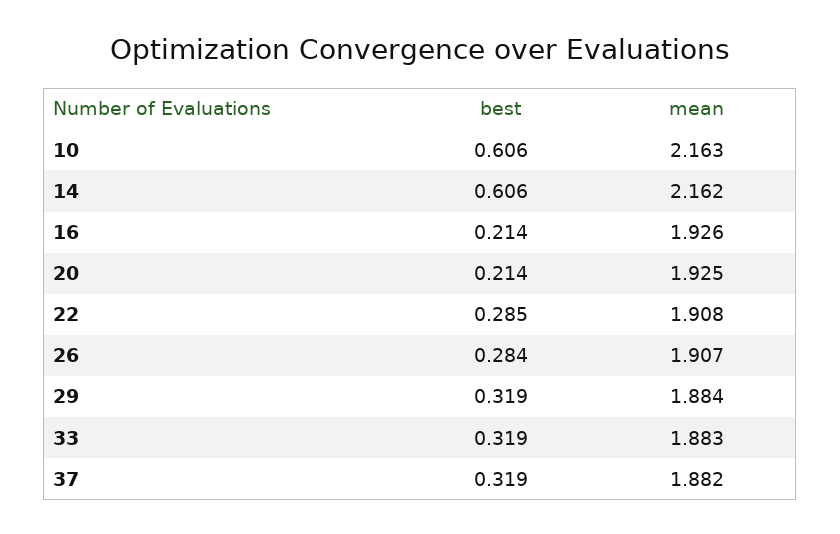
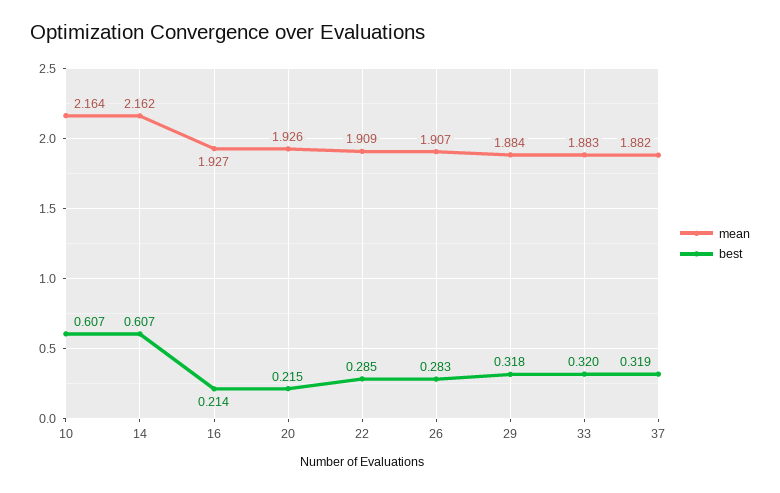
  {
    "best": {
-     "10": 0.606,
+     "10": 0.607,
-     "14": 0.606,
+     "14": 0.607,
      "16": 0.214,
-     "20": 0.214,
+     "20": 0.215,
      "22": 0.285,
-     "26": 0.284,
+     "26": 0.283,
-     "29": 0.319,
+     "29": 0.318,
-     "33": 0.319,
+     "33": 0.32,
      "37": 0.319
    },
    "mean": {
-     "10": 2.163,
+     "10": 2.164,
      "14": 2.162,
-     "16": 1.926,
+     "16": 1.927,
-     "20": 1.925,
+     "20": 1.926,
-     "22": 1.908,
+     "22": 1.909,
      "26": 1.907,
      "29": 1.884,
      "33": 1.883,
      "37": 1.882
    }
  }

